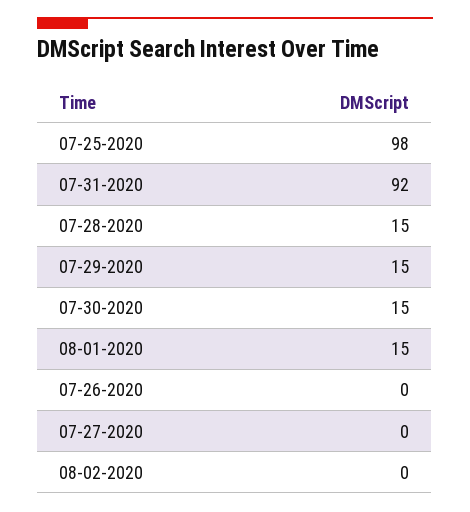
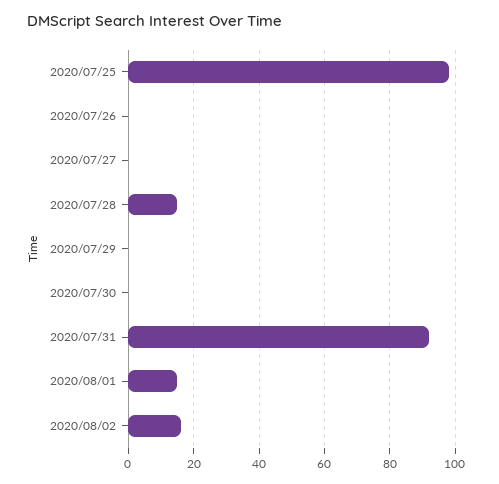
  {
    "07-25-2020": 98,
    "07-31-2020": 92,
    "07-28-2020": 15,
-   "07-29-2020": 15,
+   "07-29-2020": 0,
-   "07-30-2020": 15,
+   "07-30-2020": 0,
    "08-01-2020": 15,
    "07-26-2020": 0,
    "07-27-2020": 0,
-   "08-02-2020": 0
+   "08-02-2020": 15
  }

